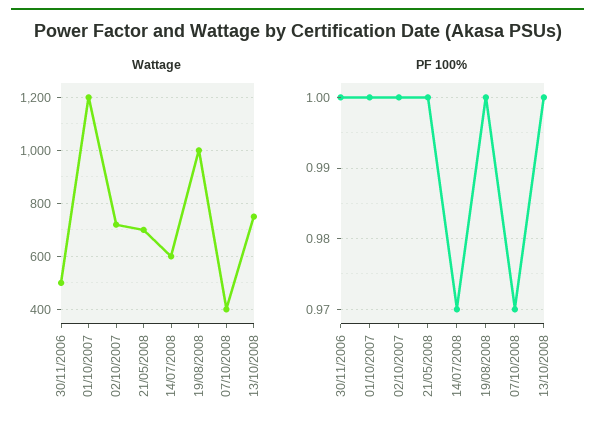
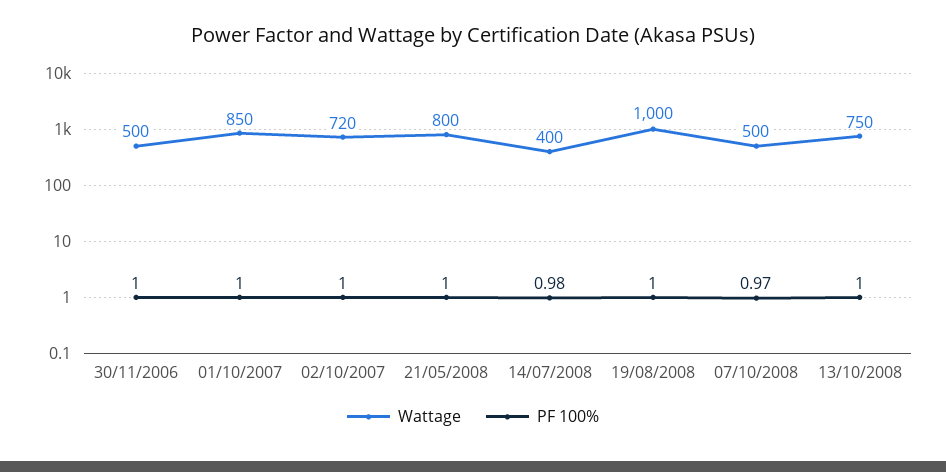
  {
    "Wattage": {
      "30/11/2006": 500,
-     "01/10/2007": 1200,
+     "01/10/2007": 850,
      "02/10/2007": 720,
-     "21/05/2008": 700,
+     "21/05/2008": 800,
-     "14/07/2008": 600,
+     "14/07/2008": 400,
      "19/08/2008": 1000,
-     "07/10/2008": 400,
+     "07/10/2008": 500,
      "13/10/2008": 750
    },
    "PF 100%": {
      "30/11/2006": 1,
      "01/10/2007": 1,
      "02/10/2007": 1,
      "21/05/2008": 1,
-     "14/07/2008": 0.97,
+     "14/07/2008": 0.98,
      "19/08/2008": 1,
      "07/10/2008": 0.97,
      "13/10/2008": 1
    }
  }

